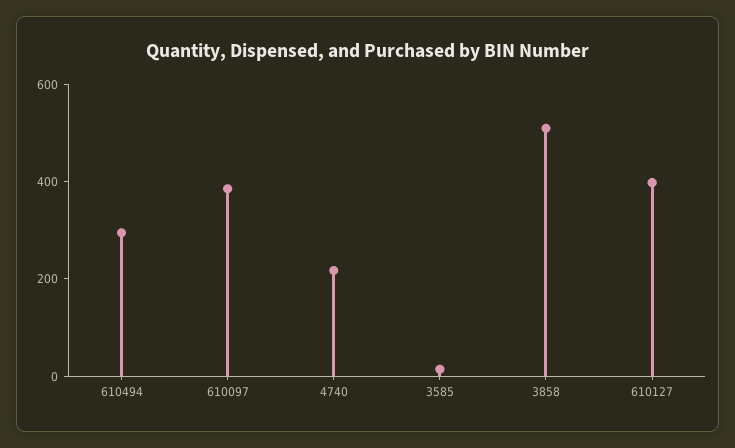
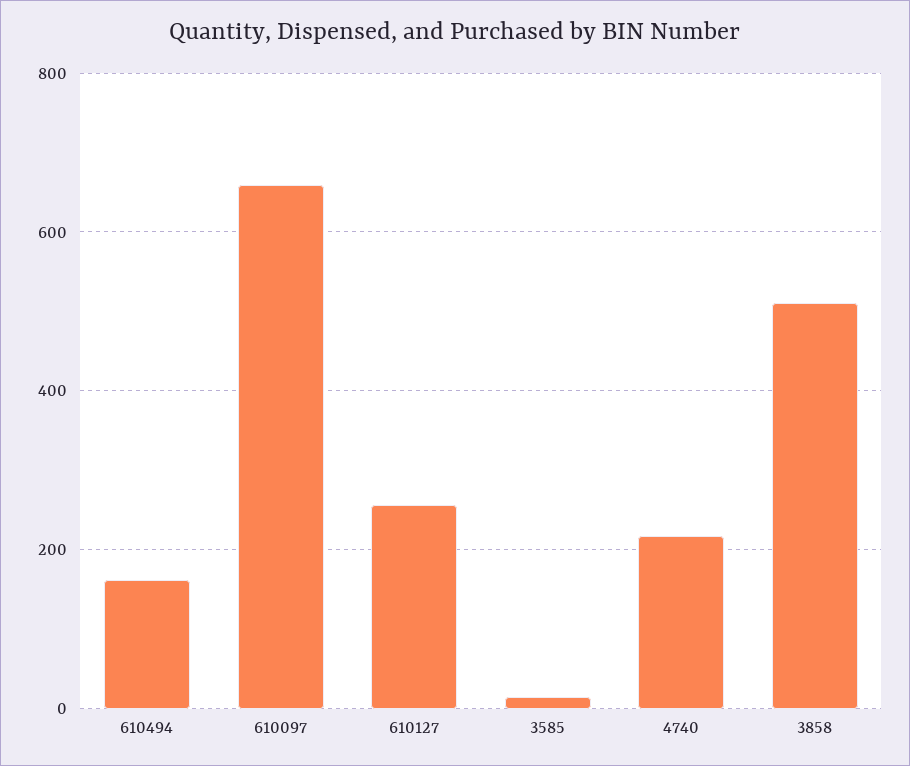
  {
-   "610494": 300,
+   "610494": 160,
-   "610097": 400,
+   "610097": 660,
    "4740": 220,
    "3585": 20,
    "3858": 520,
-   "610127": 400
+   "610127": 260
  }

